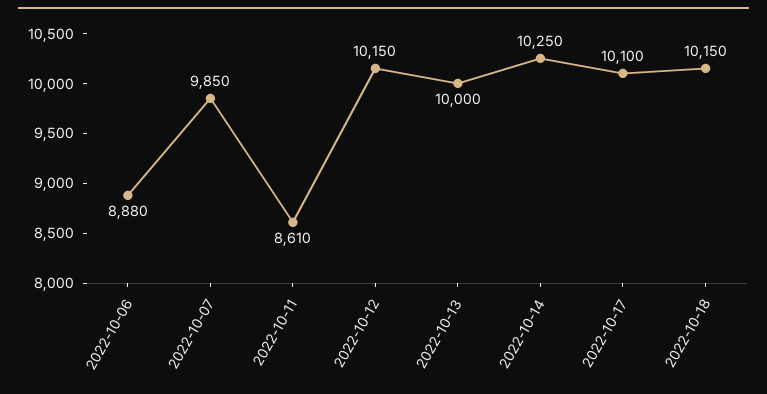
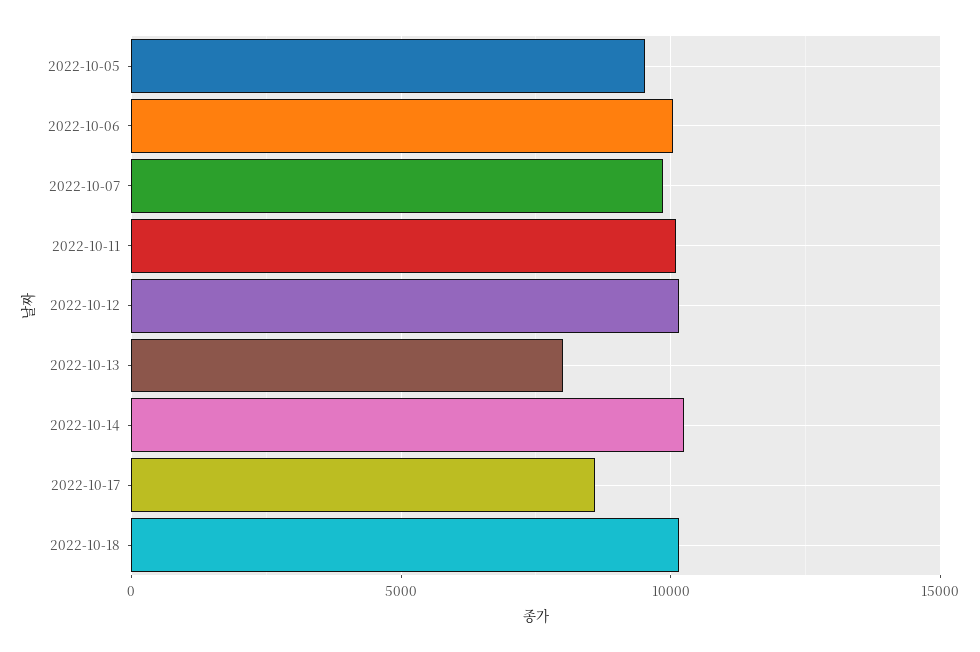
  {
-   "2022-10-06": 8880,
+   "2022-10-06": 10000,
    "2022-10-07": 9850,
-   "2022-10-11": 8610,
+   "2022-10-11": 10000,
    "2022-10-12": 10150,
-   "2022-10-13": 10000,
+   "2022-10-13": 8000,
    "2022-10-14": 10250,
-   "2022-10-17": 10100,
+   "2022-10-17": 8500,
-   "2022-10-18": 10150
+   "2022-10-18": 10150,
+   "2022-10-05": 9500
  }

